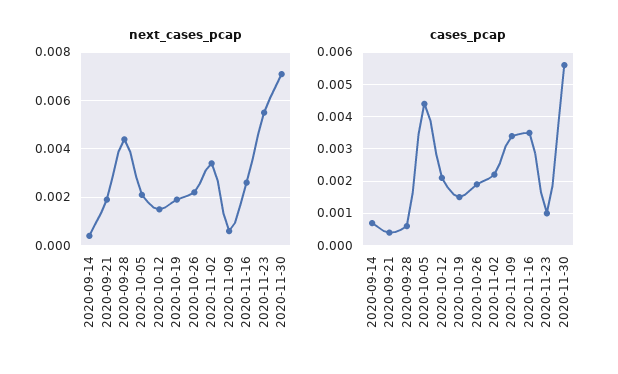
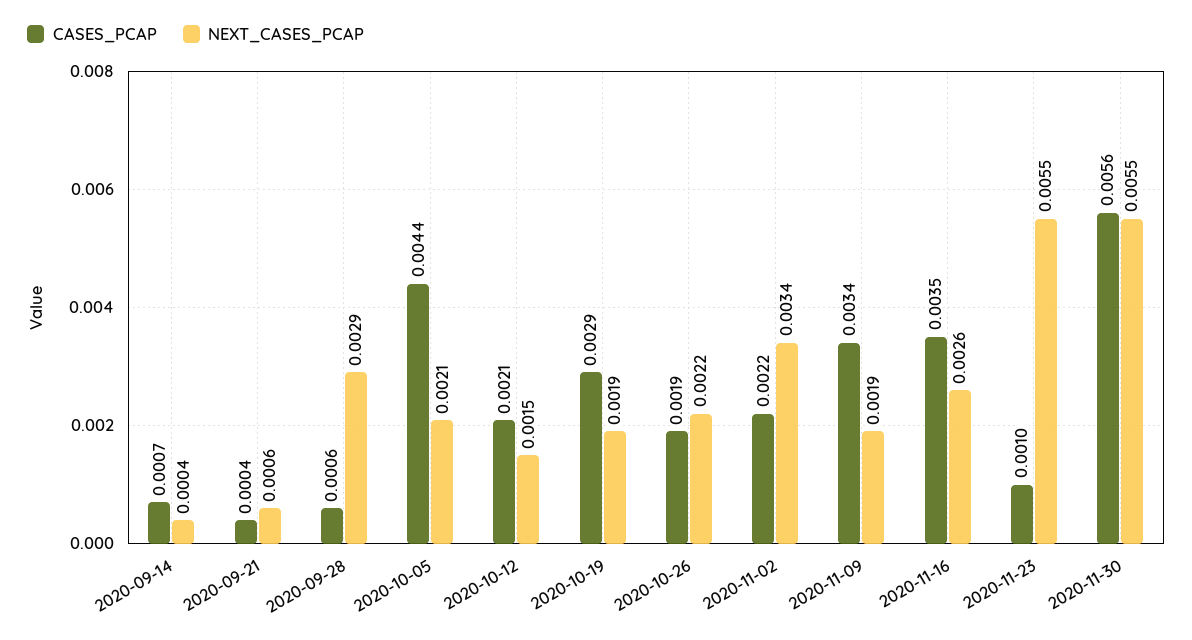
  {
    "next_cases_pcap": {
      "2020-09-14": 0.0004,
-     "2020-09-21": 0.002,
+     "2020-09-21": 0.0006,
-     "2020-09-28": 0.0045,
+     "2020-09-28": 0.0029,
      "2020-10-05": 0.0021,
      "2020-10-12": 0.0015,
      "2020-10-19": 0.0019,
      "2020-10-26": 0.0022,
      "2020-11-02": 0.0034,
-     "2020-11-09": 0.0005,
+     "2020-11-09": 0.0019,
      "2020-11-16": 0.0026,
      "2020-11-23": 0.0055,
-     "2020-11-30": 0.007
+     "2020-11-30": 0.0055
    },
    "cases_pcap": {
      "2020-09-14": 0.0007,
      "2020-09-21": 0.0004,
      "2020-09-28": 0.0006,
      "2020-10-05": 0.0044,
      "2020-10-12": 0.0021,
-     "2020-10-19": 0.0015,
+     "2020-10-19": 0.0029,
      "2020-10-26": 0.0019,
      "2020-11-02": 0.0022,
      "2020-11-09": 0.0034,
      "2020-11-16": 0.0035,
      "2020-11-23": 0.001,
      "2020-11-30": 0.0056
    }
  }

